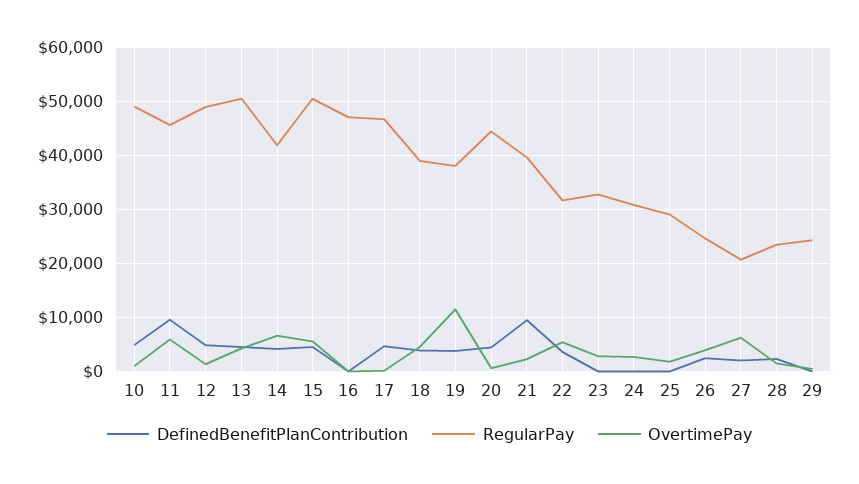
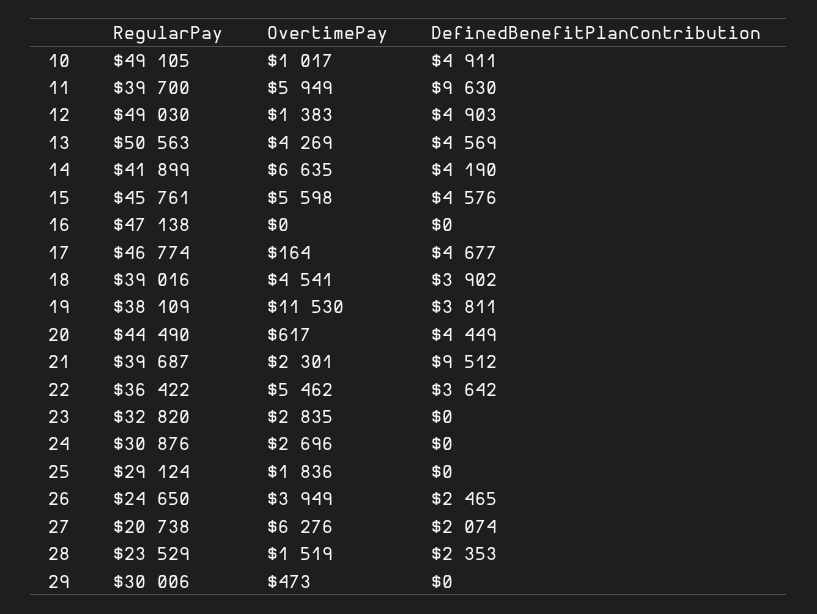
  {
    "DefinedBenefitPlanContribution": {
      "10": 4911,
      "11": 9630,
      "12": 4903,
      "13": 4569,
      "14": 4190,
      "15": 4576,
      "16": 0,
      "17": 4677,
      "18": 3902,
      "19": 3811,
      "20": 4449,
      "21": 9512,
      "22": 3642,
      "23": 0,
      "24": 0,
      "25": 0,
      "26": 2465,
      "27": 2074,
      "28": 2353,
      "29": 0
    },
    "RegularPay": {
      "10": 49105,
-     "11": 46000,
+     "11": 39700,
      "12": 49030,
      "13": 50563,
      "14": 41899,
-     "15": 50000,
+     "15": 45761,
      "16": 47138,
      "17": 46774,
      "18": 39016,
      "19": 38109,
      "20": 44490,
      "21": 39687,
-     "22": 32000,
+     "22": 36422,
      "23": 32820,
      "24": 30876,
      "25": 29124,
      "26": 24650,
      "27": 20738,
      "28": 23529,
-     "29": 24000
+     "29": 30006
    },
    "OvertimePay": {
      "10": 1017,
      "11": 5949,
      "12": 1383,
      "13": 4269,
      "14": 6635,
      "15": 5598,
      "16": 0,
      "17": 164,
      "18": 4541,
      "19": 11530,
      "20": 617,
      "21": 2301,
      "22": 5462,
      "23": 2835,
      "24": 2696,
      "25": 1836,
      "26": 3949,
      "27": 6276,
      "28": 1519,
      "29": 473
    }
  }

